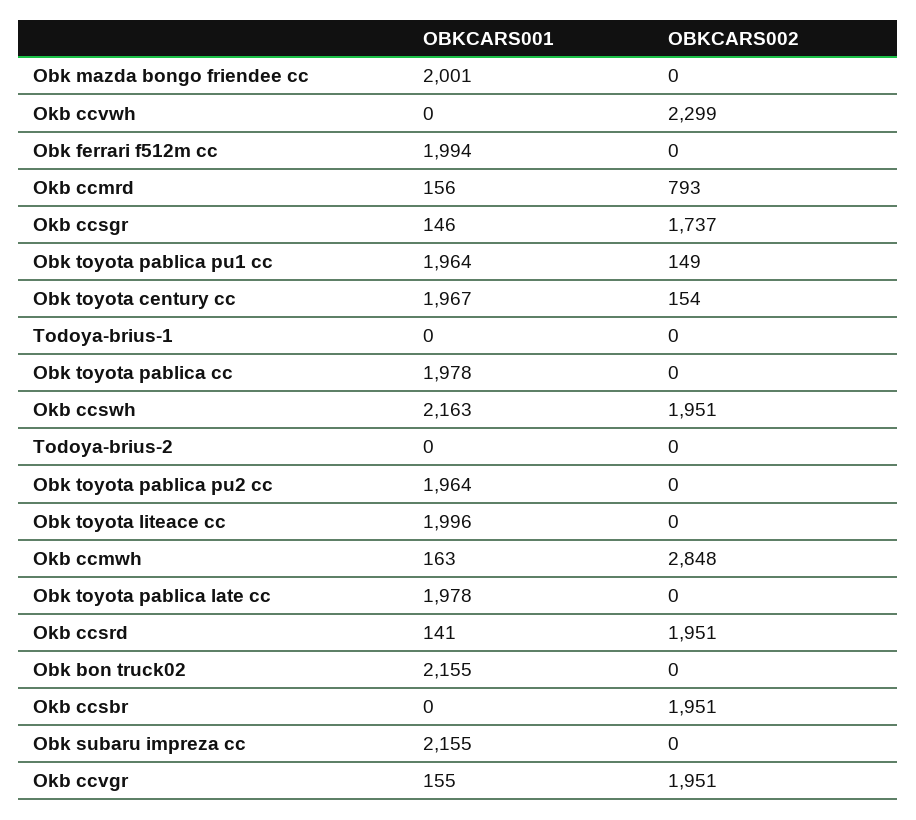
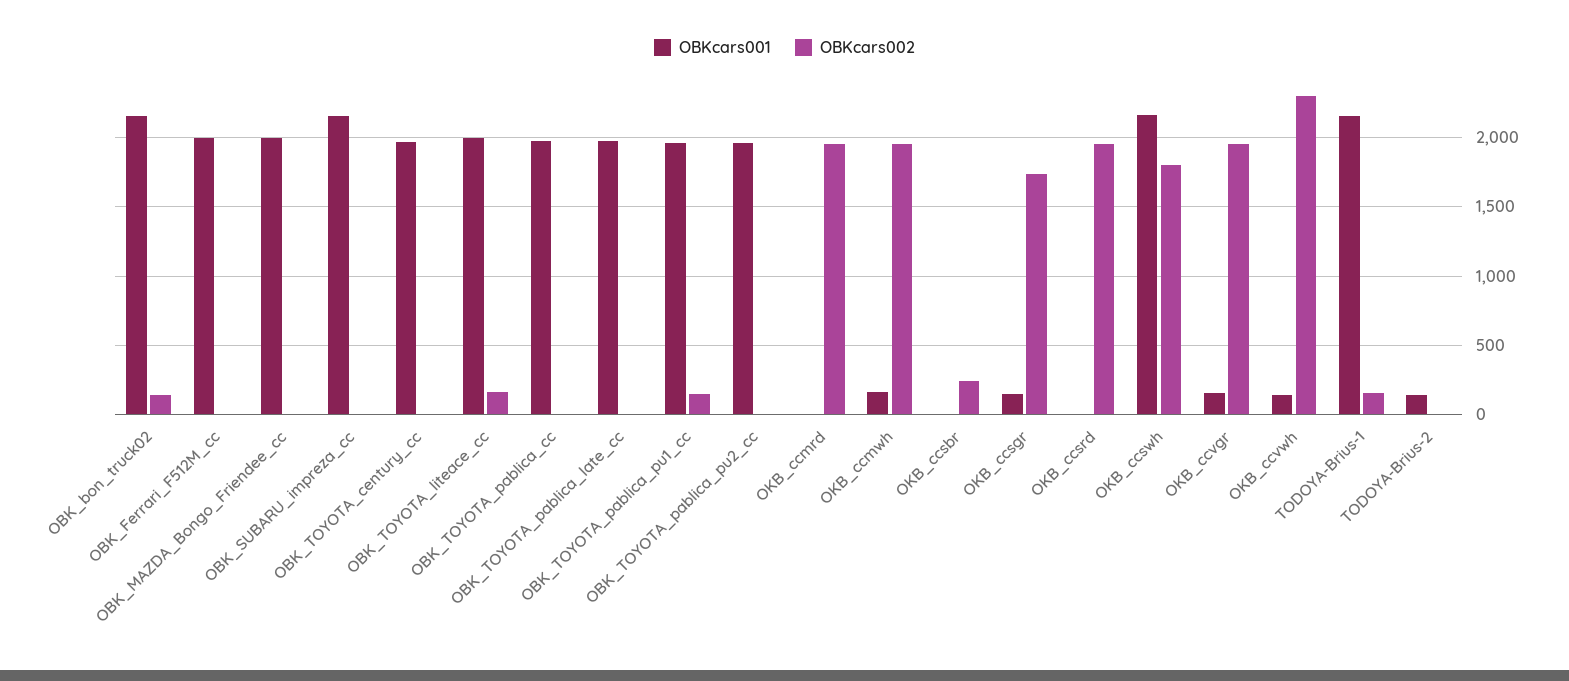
  {
    "OBKCARS001": {
      "Obk mazda bongo friendee cc": 2001,
-     "Okb ccvwh": 0,
+     "Okb ccvwh": 150,
      "Obk ferrari f512m cc": 1994,
-     "Okb ccmrd": 156,
+     "Okb ccmrd": 0,
      "Okb ccsgr": 146,
      "Obk toyota pablica pu1 cc": 1964,
      "Obk toyota century cc": 1967,
-     "Todoya-brius-1": 0,
+     "Todoya-brius-1": 2150,
      "Obk toyota pablica cc": 1978,
      "Okb ccswh": 2163,
-     "Todoya-brius-2": 0,
+     "Todoya-brius-2": 150,
      "Obk toyota pablica pu2 cc": 1964,
      "Obk toyota liteace cc": 1996,
      "Okb ccmwh": 163,
      "Obk toyota pablica late cc": 1978,
-     "Okb ccsrd": 141,
+     "Okb ccsrd": 0,
      "Obk bon truck02": 2155,
      "Okb ccsbr": 0,
      "Obk subaru impreza cc": 2155,
      "Okb ccvgr": 155
    },
    "OBKCARS002": {
      "Obk mazda bongo friendee cc": 0,
      "Okb ccvwh": 2299,
      "Obk ferrari f512m cc": 0,
-     "Okb ccmrd": 793,
+     "Okb ccmrd": 1950,
      "Okb ccsgr": 1737,
      "Obk toyota pablica pu1 cc": 149,
-     "Obk toyota century cc": 154,
+     "Obk toyota century cc": 0,
-     "Todoya-brius-1": 0,
+     "Todoya-brius-1": 150,
      "Obk toyota pablica cc": 0,
-     "Okb ccswh": 1951,
+     "Okb ccswh": 1800,
      "Todoya-brius-2": 0,
      "Obk toyota pablica pu2 cc": 0,
-     "Obk toyota liteace cc": 0,
+     "Obk toyota liteace cc": 150,
-     "Okb ccmwh": 2848,
+     "Okb ccmwh": 1950,
      "Obk toyota pablica late cc": 0,
      "Okb ccsrd": 1951,
-     "Obk bon truck02": 0,
+     "Obk bon truck02": 150,
-     "Okb ccsbr": 1951,
+     "Okb ccsbr": 250,
      "Obk subaru impreza cc": 0,
      "Okb ccvgr": 1951
    }
  }

